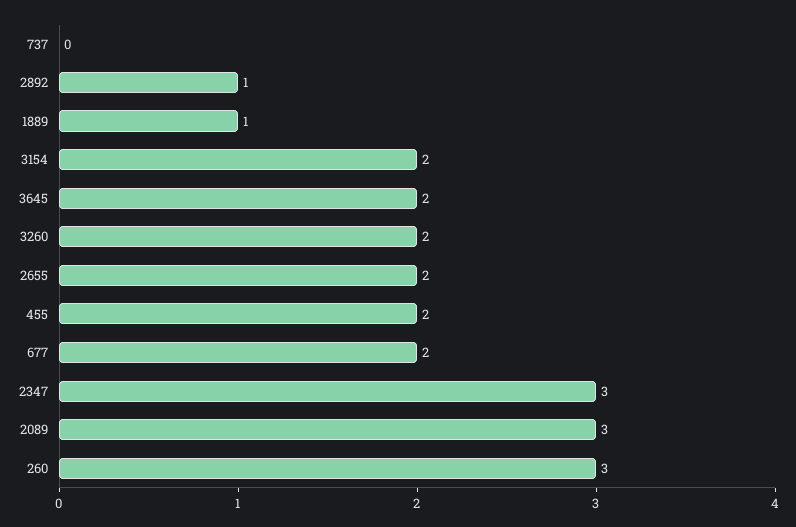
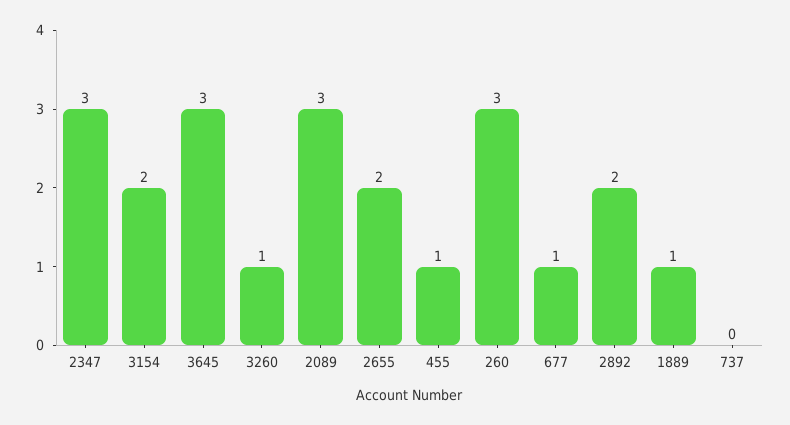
  {
    "737": 0,
-   "2892": 1,
+   "2892": 2,
    "1889": 1,
    "3154": 2,
-   "3645": 2,
+   "3645": 3,
-   "3260": 2,
+   "3260": 1,
    "2655": 2,
-   "455": 2,
+   "455": 1,
-   "677": 2,
+   "677": 1,
    "2347": 3,
    "2089": 3,
    "260": 3
  }

